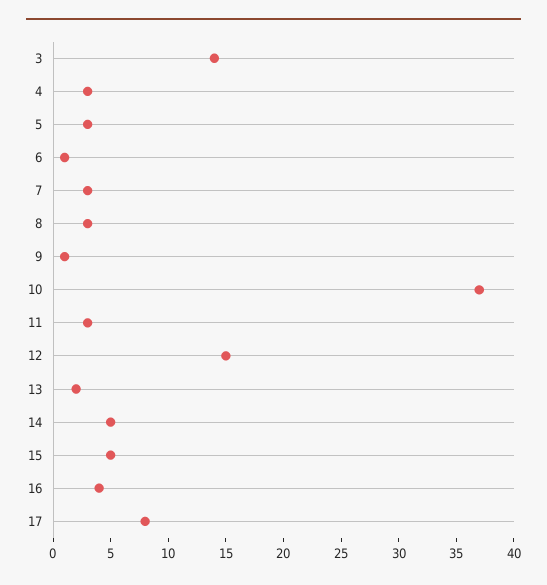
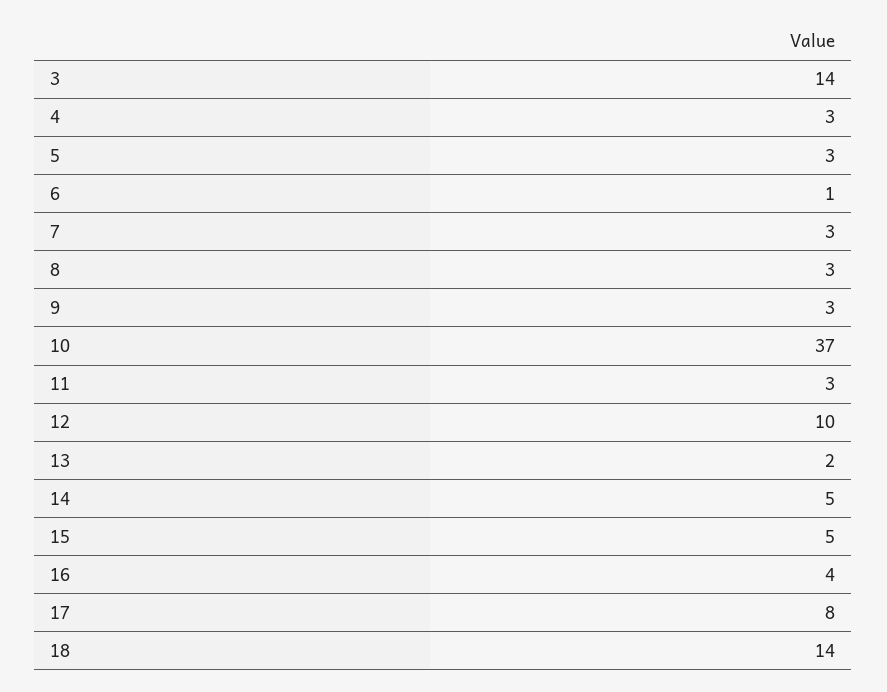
  {
    "3": 14,
    "4": 3,
    "5": 3,
    "6": 1,
    "7": 3,
    "8": 3,
-   "9": 1,
+   "9": 3,
    "10": 37,
    "11": 3,
-   "12": 15,
+   "12": 10,
    "13": 2,
    "14": 5,
    "15": 5,
    "16": 4,
-   "17": 8
+   "17": 8,
+   "18": 14
  }

